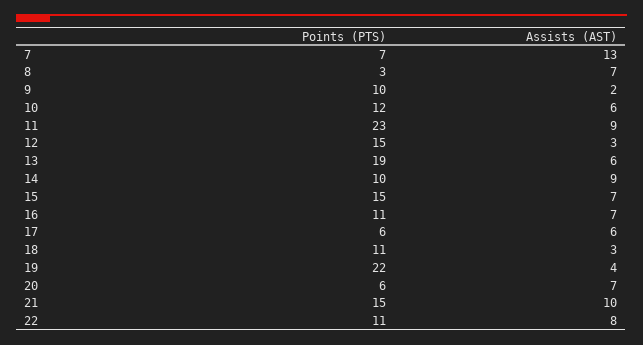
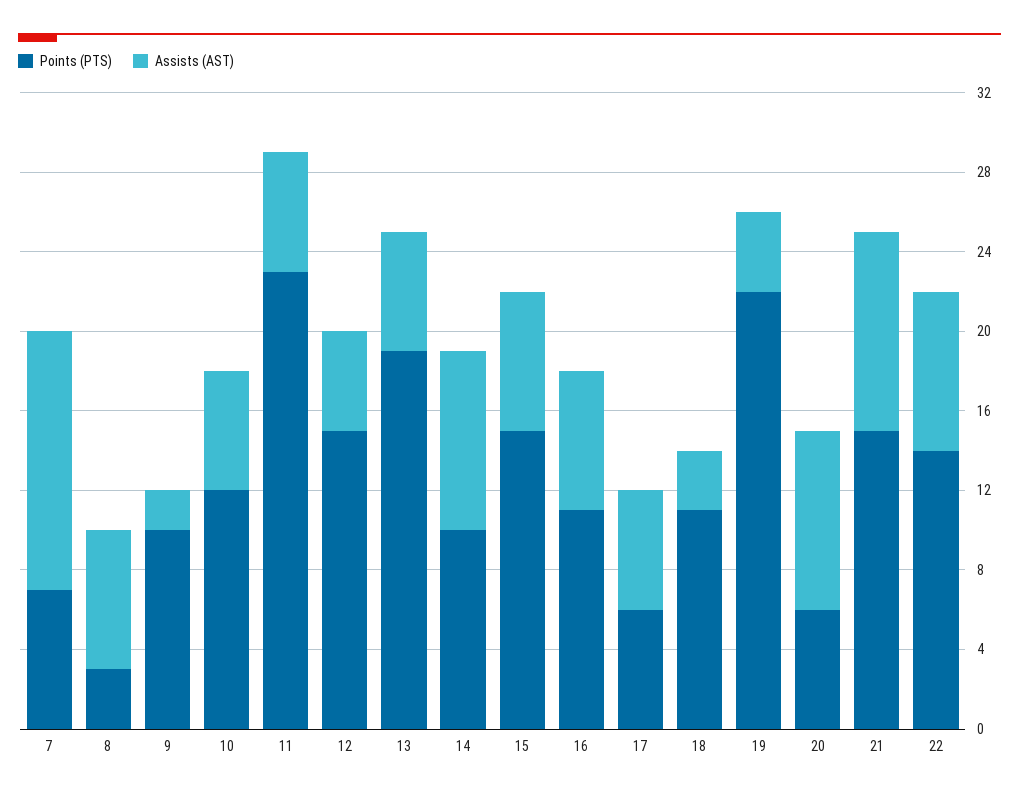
  {
    "Points (PTS)": {
      "7": 7,
      "8": 3,
      "9": 10,
      "10": 12,
      "11": 23,
      "12": 15,
      "13": 19,
      "14": 10,
      "15": 15,
      "16": 11,
      "17": 6,
      "18": 11,
      "19": 22,
      "20": 6,
      "21": 15,
-     "22": 11
+     "22": 14
    },
    "Assists (AST)": {
      "7": 13,
      "8": 7,
      "9": 2,
      "10": 6,
-     "11": 9,
+     "11": 6,
-     "12": 3,
+     "12": 5,
      "13": 6,
      "14": 9,
      "15": 7,
      "16": 7,
      "17": 6,
      "18": 3,
      "19": 4,
-     "20": 7,
+     "20": 9,
      "21": 10,
      "22": 8
    }
  }

